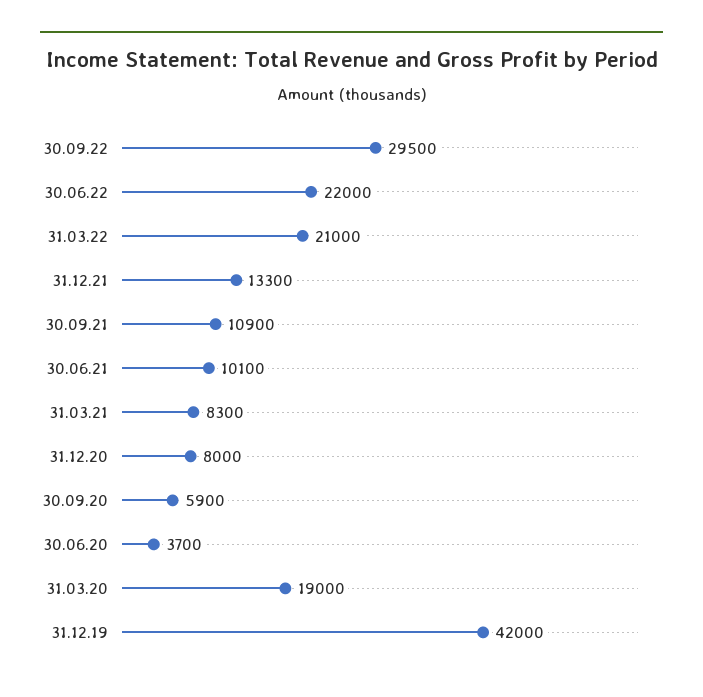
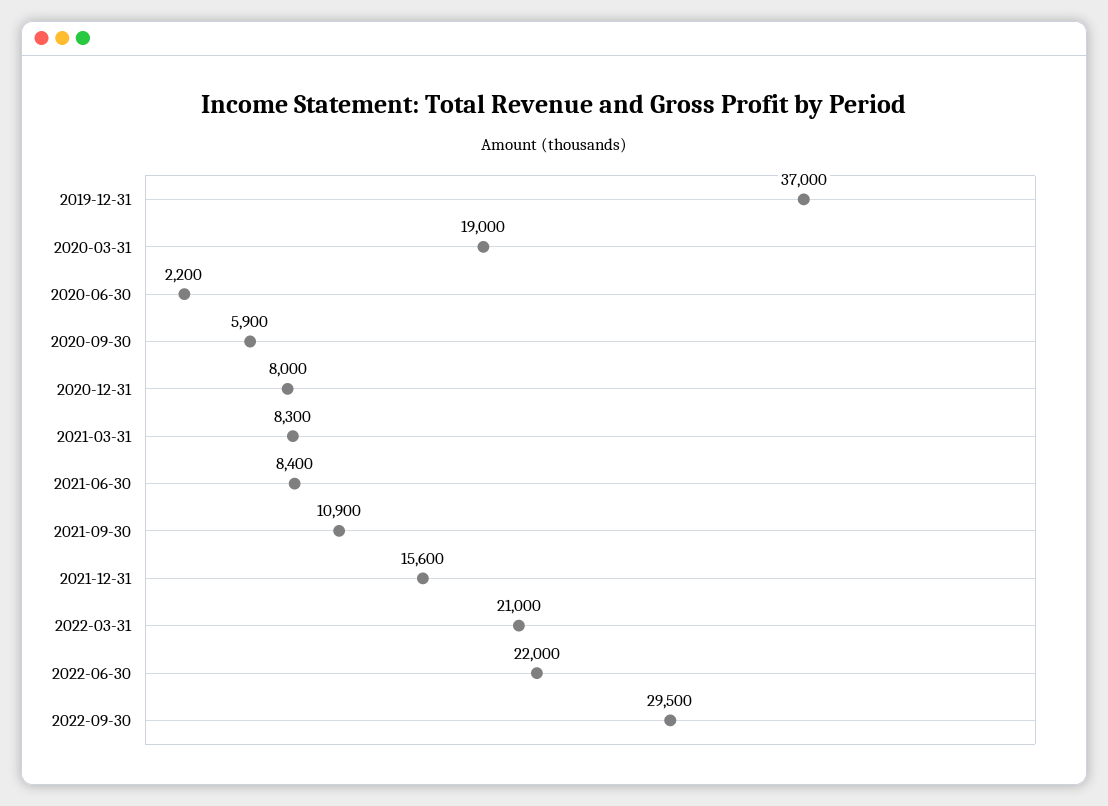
  {
    "30.09.22": 29500,
    "30.06.22": 22000,
    "31.03.22": 21000,
-   "31.12.21": 13300,
+   "31.12.21": 15600,
    "30.09.21": 10900,
-   "30.06.21": 10100,
+   "30.06.21": 8400,
    "31.03.21": 8300,
    "31.12.20": 8000,
    "30.09.20": 5900,
-   "30.06.20": 3700,
+   "30.06.20": 2200,
    "31.03.20": 19000,
-   "31.12.19": 42000
+   "31.12.19": 37000
  }

